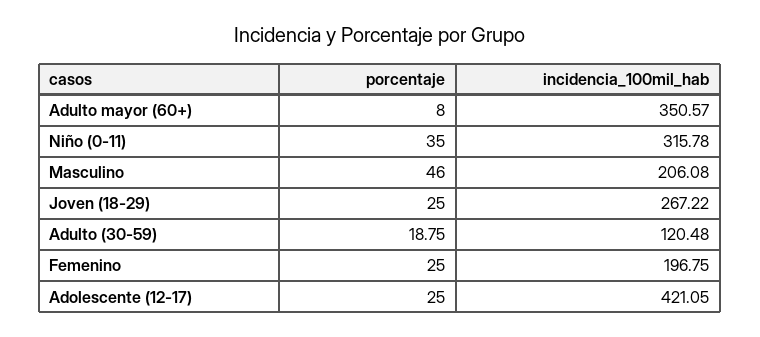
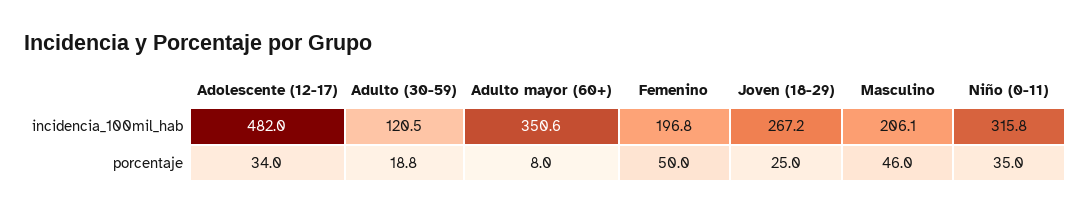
  {
    "porcentaje": {
      "Adulto mayor (60+)": 8,
      "Niño (0-11)": 35,
      "Masculino": 46,
      "Joven (18-29)": 25,
      "Adulto (30-59)": 18.75,
-     "Femenino": 25,
+     "Femenino": 50,
-     "Adolescente (12-17)": 25
+     "Adolescente (12-17)": 34
    },
    "incidencia_100mil_hab": {
      "Adulto mayor (60+)": 350.57,
      "Niño (0-11)": 315.78,
      "Masculino": 206.08,
      "Joven (18-29)": 267.22,
      "Adulto (30-59)": 120.48,
      "Femenino": 196.75,
-     "Adolescente (12-17)": 421.05
+     "Adolescente (12-17)": 482
    }
  }

